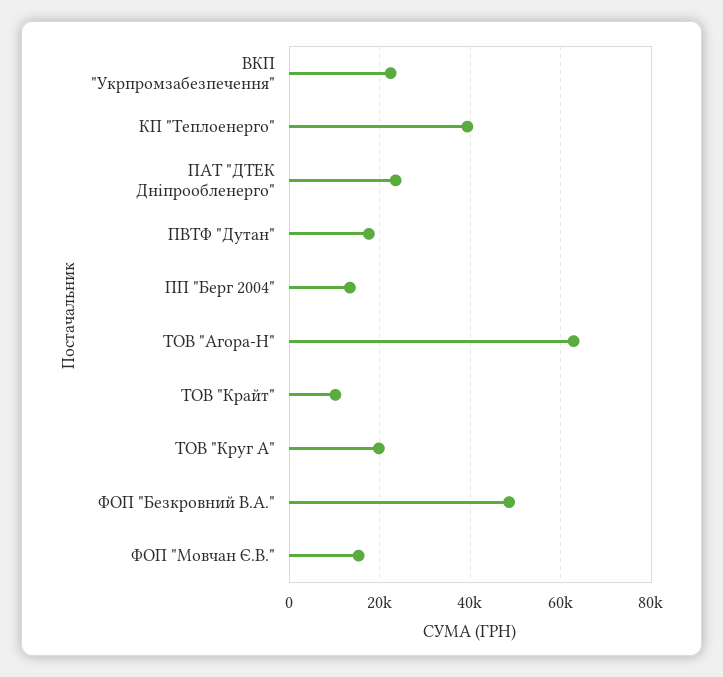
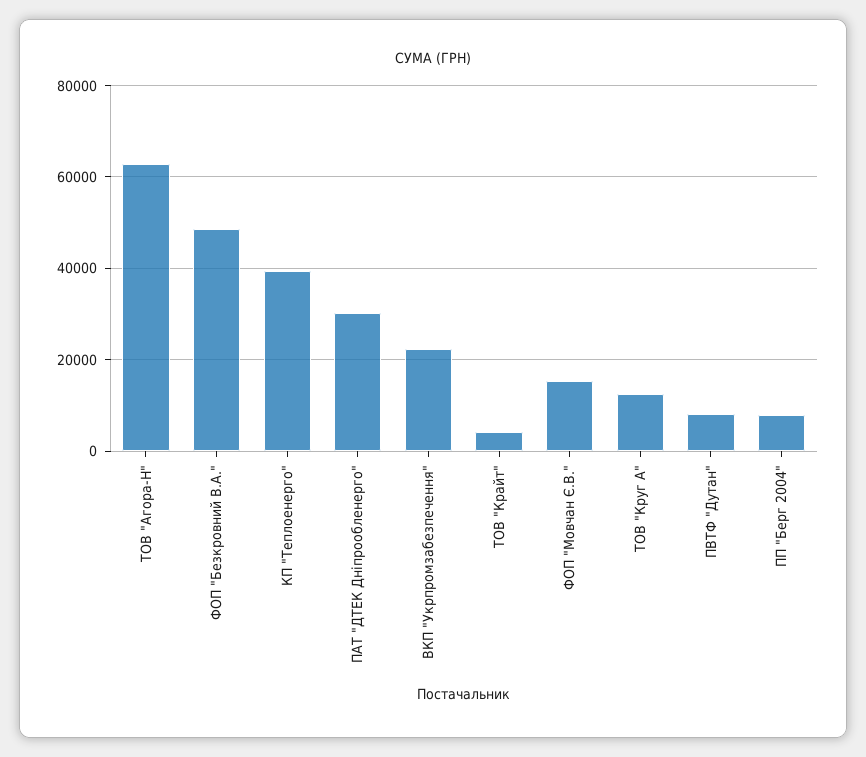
  {
    "ВКП \"Укрпромзабезпечення\"": 22000,
    "КП \"Теплоенерго\"": 40000,
-   "ПАТ \"ДТЕК Дніпрообленерго\"": 24000,
+   "ПАТ \"ДТЕК Дніпрообленерго\"": 30000,
-   "ПВТФ \"Дутан\"": 18000,
+   "ПВТФ \"Дутан\"": 8000,
-   "ПП \"Берг 2004\"": 14000,
+   "ПП \"Берг 2004\"": 8000,
    "ТОВ \"Агора-Н\"": 62000,
-   "ТОВ \"Крайт\"": 10000,
+   "ТОВ \"Крайт\"": 4000,
-   "ТОВ \"Круг А\"": 20000,
+   "ТОВ \"Круг А\"": 12000,
    "ФОП \"Безкровний В.А.\"": 48000,
    "ФОП \"Мовчан Є.В.\"": 16000
  }

